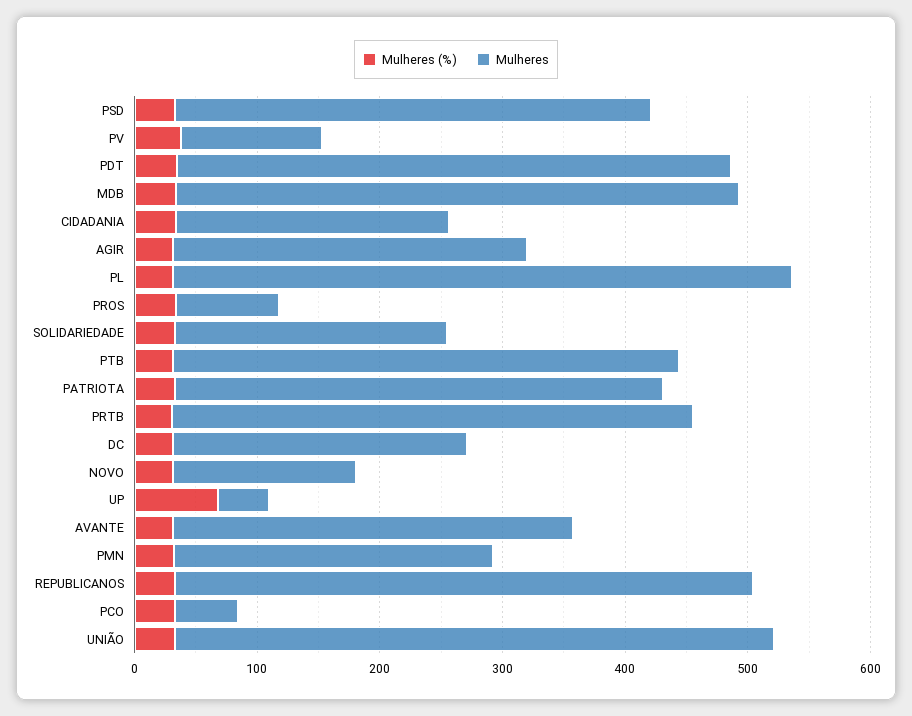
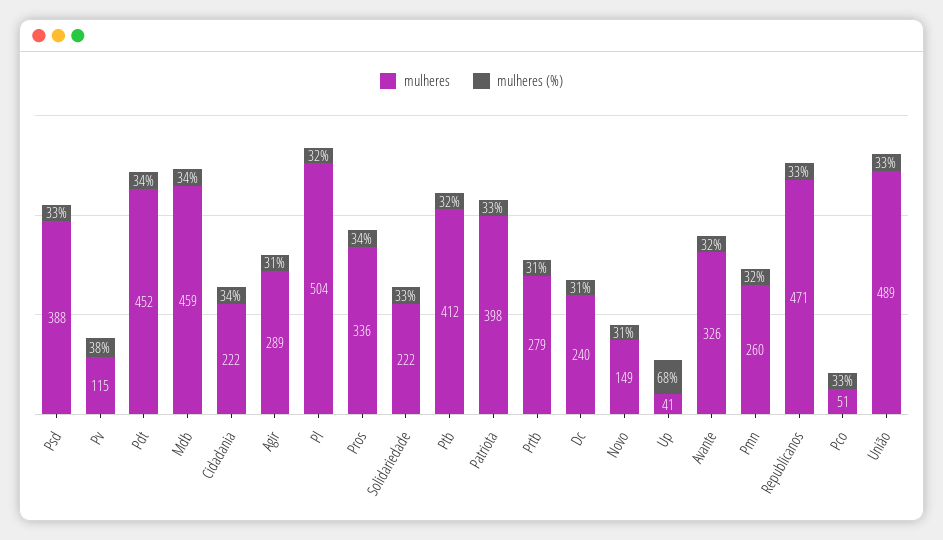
  {
    "Mulheres (%)": {
      "PSD": 33,
      "PV": 38,
      "PDT": 34,
      "MDB": 34,
      "CIDADANIA": 34,
      "AGIR": 31,
      "PL": 32,
      "PROS": 34,
      "SOLIDARIEDADE": 33,
      "PTB": 32,
      "PATRIOTA": 33,
      "PRTB": 31,
      "DC": 31,
      "NOVO": 31,
      "UP": 68,
      "AVANTE": 32,
      "PMN": 32,
      "REPUBLICANOS": 33,
      "PCO": 33,
      "UNIÃO": 33
    },
    "Mulheres": {
      "PSD": 388,
      "PV": 115,
      "PDT": 452,
      "MDB": 459,
      "CIDADANIA": 222,
      "AGIR": 289,
      "PL": 504,
-     "PROS": 80,
+     "PROS": 336,
      "SOLIDARIEDADE": 222,
      "PTB": 412,
      "PATRIOTA": 398,
-     "PRTB": 420,
+     "PRTB": 279,
      "DC": 240,
      "NOVO": 149,
      "UP": 41,
      "AVANTE": 326,
      "PMN": 260,
      "REPUBLICANOS": 471,
      "PCO": 51,
      "UNIÃO": 489
    }
  }

